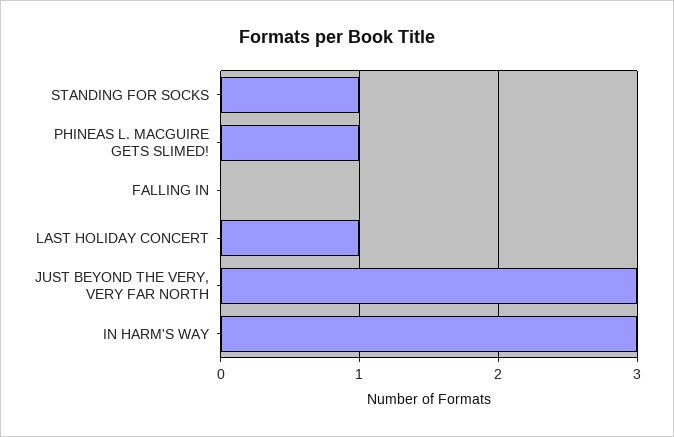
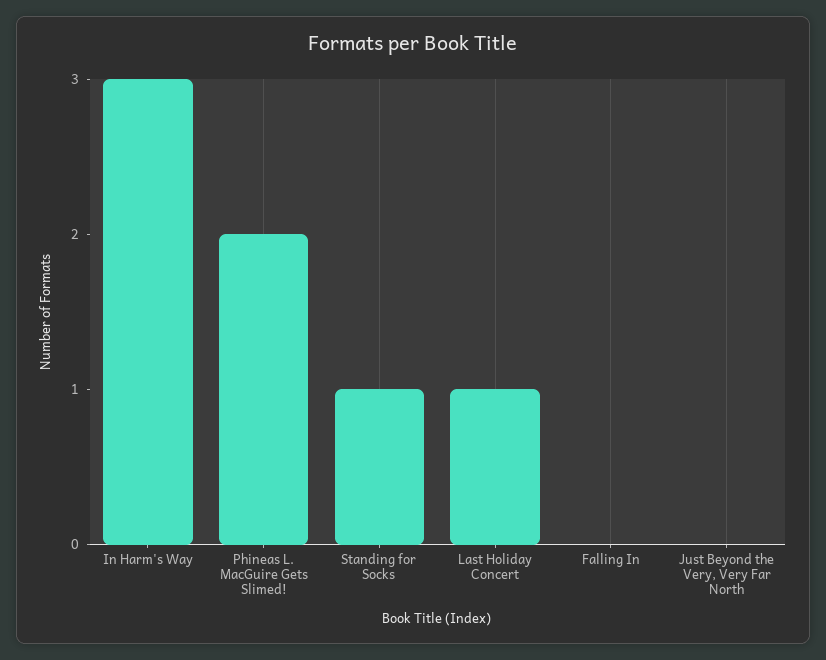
  {
    "STANDING FOR SOCKS": 1,
-   "PHINEAS L. MACGUIRE GETS SLIMED!": 1,
+   "PHINEAS L. MACGUIRE GETS SLIMED!": 2,
    "FALLING IN": 0,
    "LAST HOLIDAY CONCERT": 1,
-   "JUST BEYOND THE VERY, VERY FAR NORTH": 3,
+   "JUST BEYOND THE VERY, VERY FAR NORTH": 0,
    "IN HARM'S WAY": 3
  }

